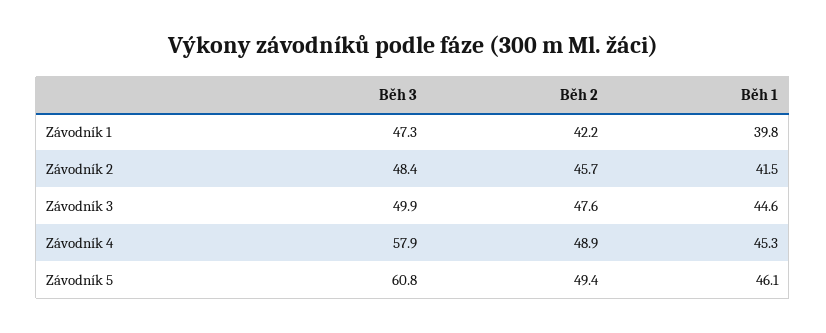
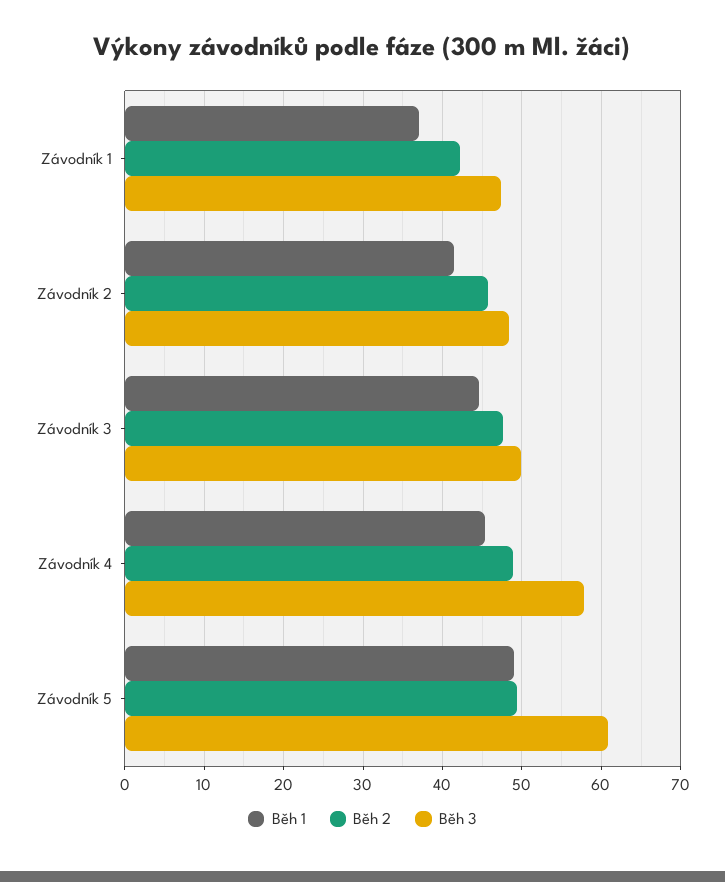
  {
    "Běh 3": {
      "Závodník 1": 47.3,
      "Závodník 2": 48.4,
      "Závodník 3": 49.9,
      "Závodník 4": 57.9,
      "Závodník 5": 60.8
    },
    "Běh 2": {
      "Závodník 1": 42.2,
      "Závodník 2": 45.7,
      "Závodník 3": 47.6,
      "Závodník 4": 48.9,
      "Závodník 5": 49.4
    },
    "Běh 1": {
-     "Závodník 1": 39.8,
+     "Závodník 1": 37,
      "Závodník 2": 41.5,
      "Závodník 3": 44.6,
      "Závodník 4": 45.3,
-     "Závodník 5": 46.1
+     "Závodník 5": 49
    }
  }

